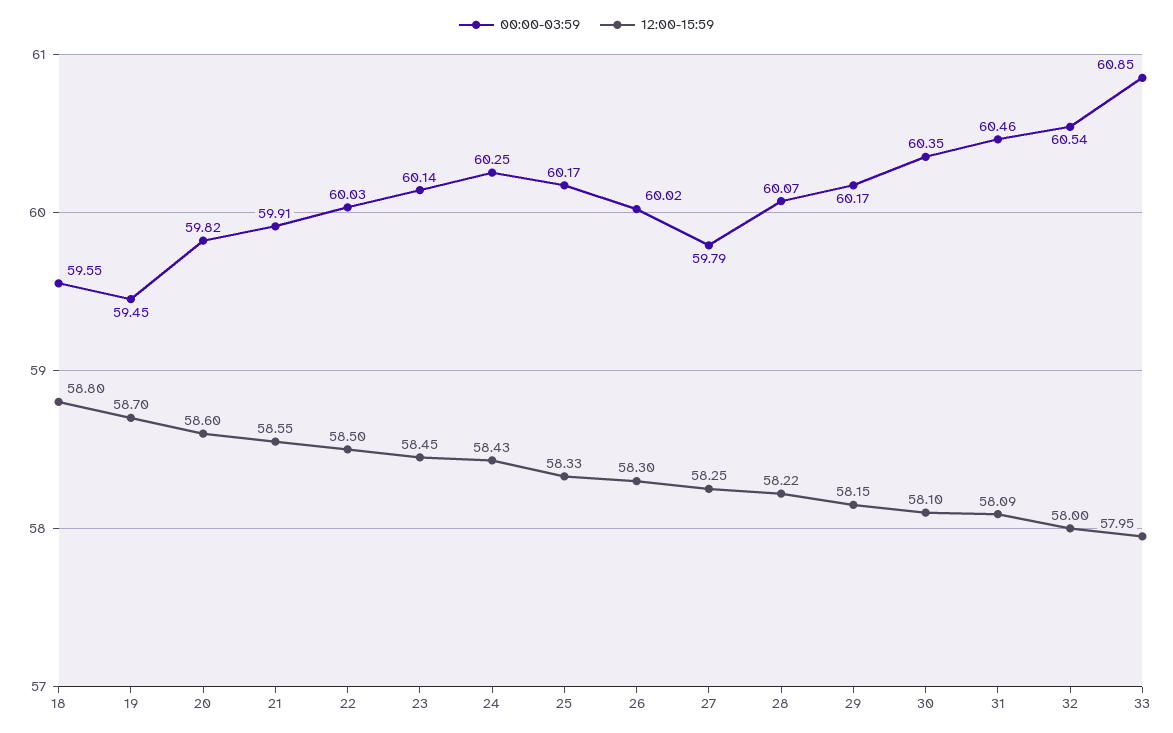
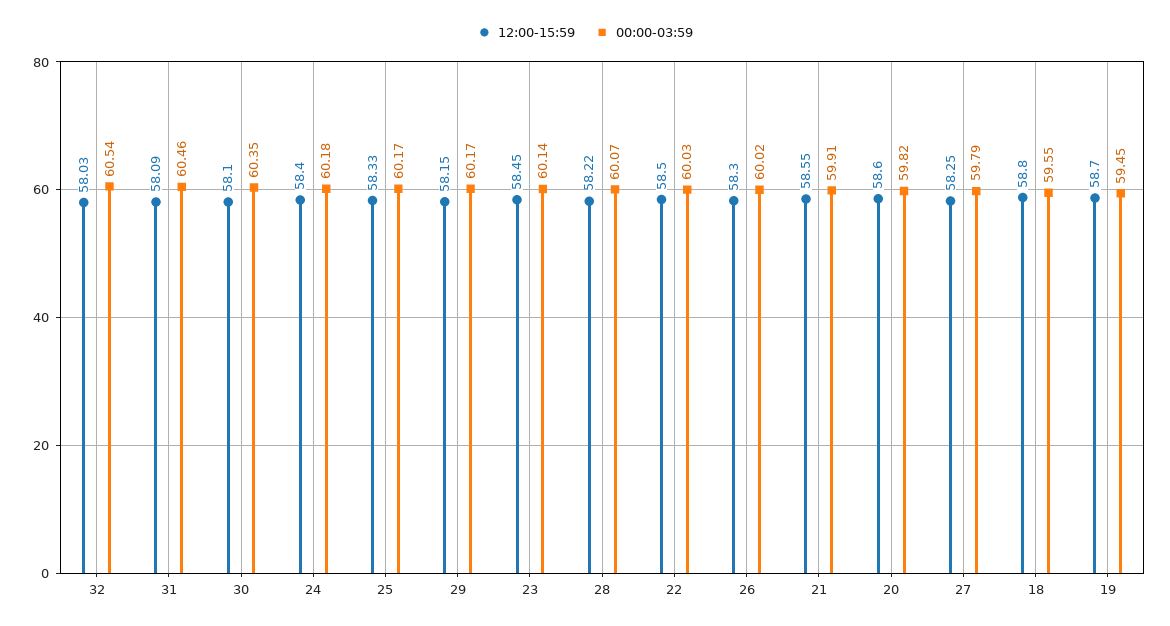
  {
    "00:00-03:59": {
      "18": 59.55,
      "19": 59.45,
      "20": 59.82,
      "21": 59.91,
      "22": 60.03,
      "23": 60.14,
-     "24": 60.25,
+     "24": 60.18,
      "25": 60.17,
      "26": 60.02,
      "27": 59.79,
      "28": 60.07,
      "29": 60.17,
      "30": 60.35,
      "31": 60.46,
-     "32": 60.54,
+     "32": 60.54
-     "33": 60.85
    },
    "12:00-15:59": {
      "18": 58.8,
      "19": 58.7,
      "20": 58.6,
      "21": 58.55,
      "22": 58.5,
      "23": 58.45,
-     "24": 58.43,
+     "24": 58.4,
      "25": 58.33,
      "26": 58.3,
      "27": 58.25,
      "28": 58.22,
      "29": 58.15,
      "30": 58.1,
      "31": 58.09,
-     "32": 58,
+     "32": 58.03
-     "33": 57.95
    }
  }

